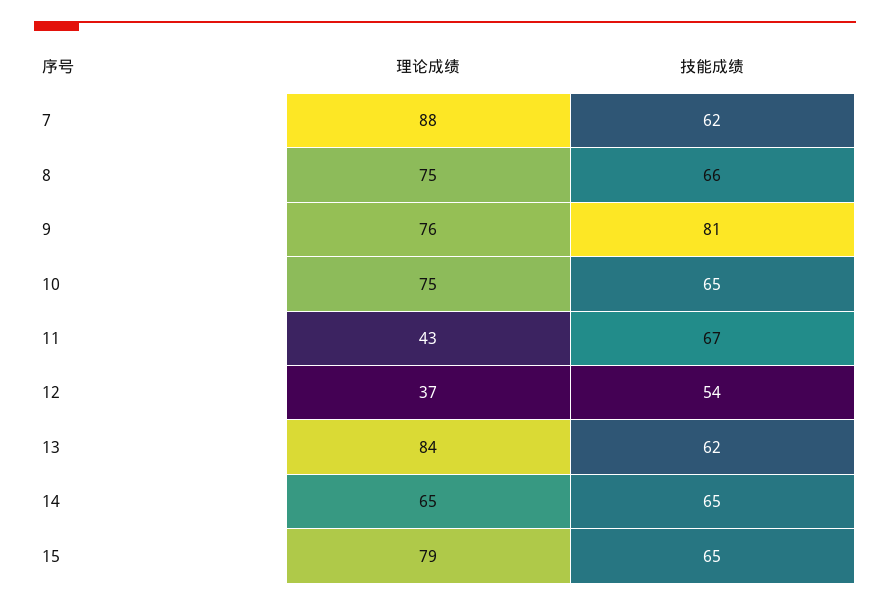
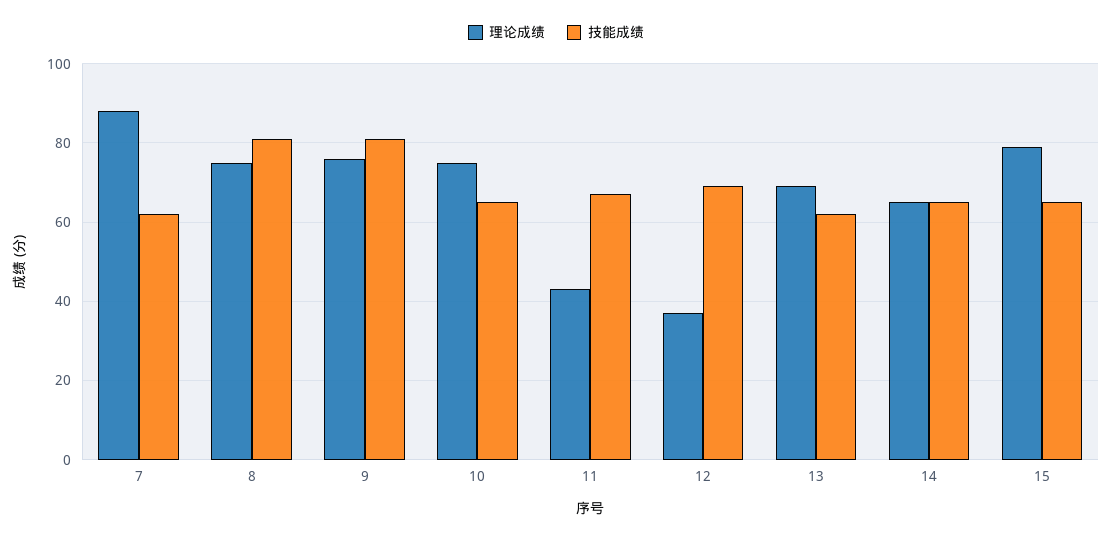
  {
    "理论成绩": {
      "7": 88,
      "8": 75,
      "9": 76,
      "10": 75,
      "11": 43,
      "12": 37,
-     "13": 84,
+     "13": 70,
      "14": 65,
      "15": 79
    },
    "技能成绩": {
      "7": 62,
-     "8": 66,
+     "8": 80,
      "9": 81,
      "10": 65,
      "11": 67,
-     "12": 54,
+     "12": 70,
      "13": 62,
      "14": 65,
      "15": 65
    }
  }

